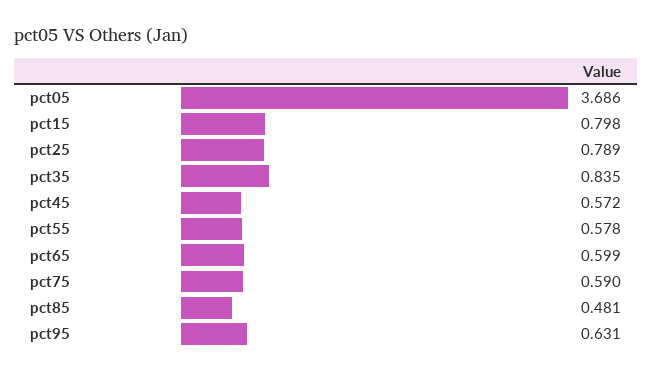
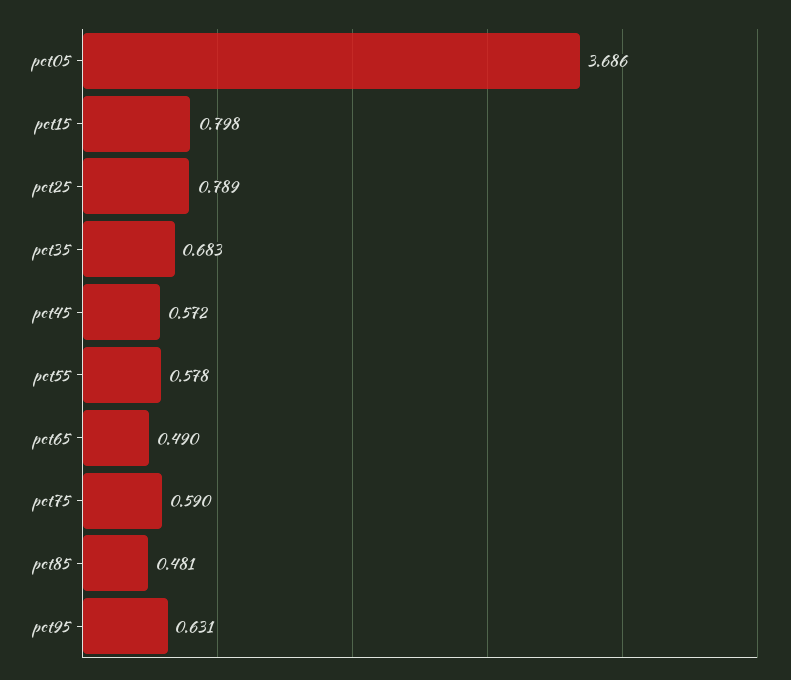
  {
    "pct05": 3.686,
    "pct15": 0.798,
    "pct25": 0.789,
-   "pct35": 0.835,
+   "pct35": 0.683,
    "pct45": 0.572,
    "pct55": 0.578,
-   "pct65": 0.599,
+   "pct65": 0.49,
    "pct75": 0.59,
    "pct85": 0.481,
    "pct95": 0.631
  }

